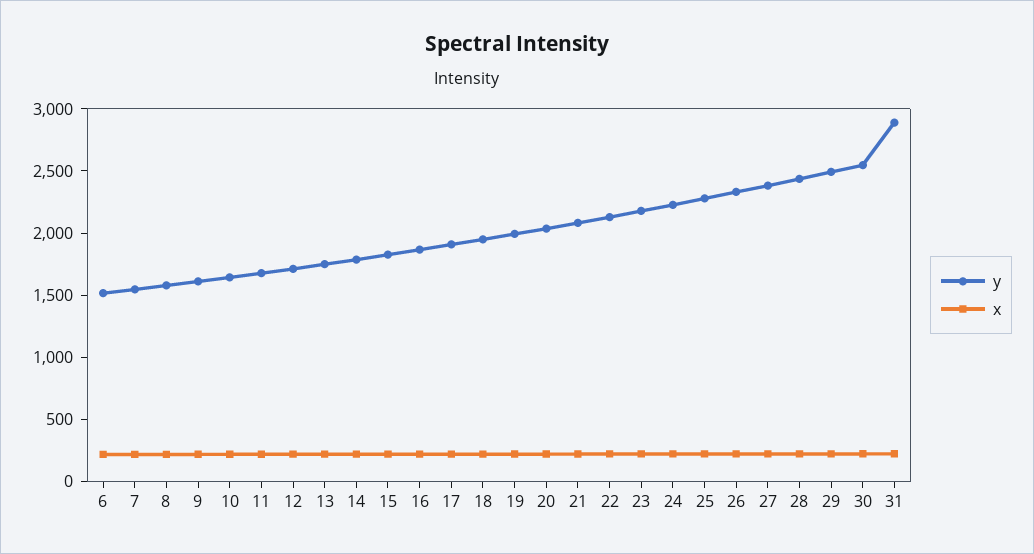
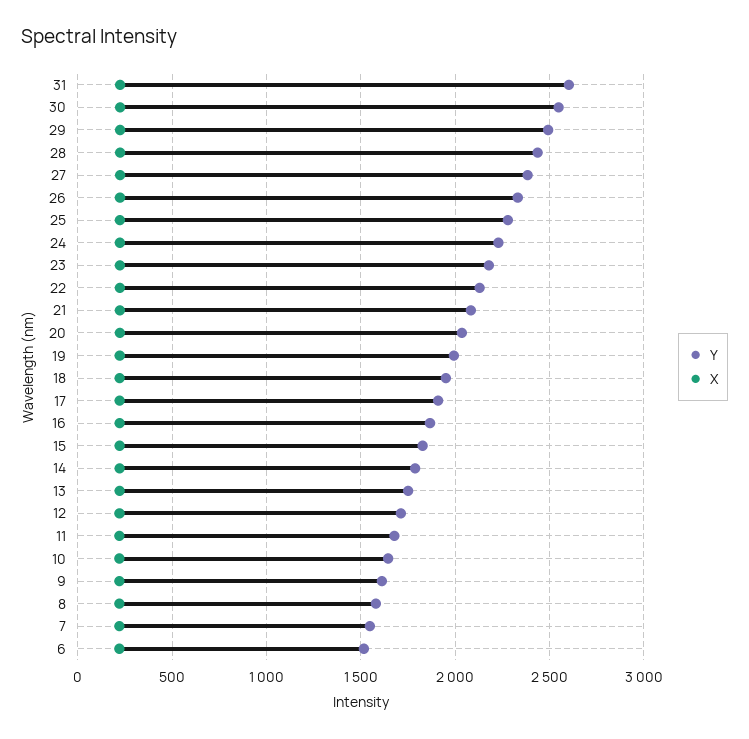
  {
    "y": {
      "6": 1500,
      "7": 1550,
      "8": 1600,
      "9": 1600,
      "10": 1650,
      "11": 1700,
      "12": 1700,
      "13": 1750,
      "14": 1800,
      "15": 1850,
      "16": 1850,
      "17": 1900,
      "18": 1950,
      "19": 2000,
      "20": 2050,
      "21": 2100,
      "22": 2150,
      "23": 2200,
      "24": 2250,
      "25": 2300,
      "26": 2350,
      "27": 2400,
      "28": 2450,
      "29": 2500,
      "30": 2550,
-     "31": 2900
+     "31": 2600
    },
    "x": {
      "6": 200,
      "7": 200,
      "8": 200,
      "9": 200,
      "10": 200,
      "11": 200,
      "12": 200,
      "13": 200,
      "14": 200,
      "15": 200,
      "16": 200,
      "17": 200,
      "18": 200,
      "19": 200,
      "20": 200,
      "21": 200,
      "22": 200,
      "23": 200,
      "24": 200,
      "25": 200,
      "26": 200,
      "27": 200,
      "28": 200,
      "29": 200,
      "30": 200,
      "31": 200
    }
  }

